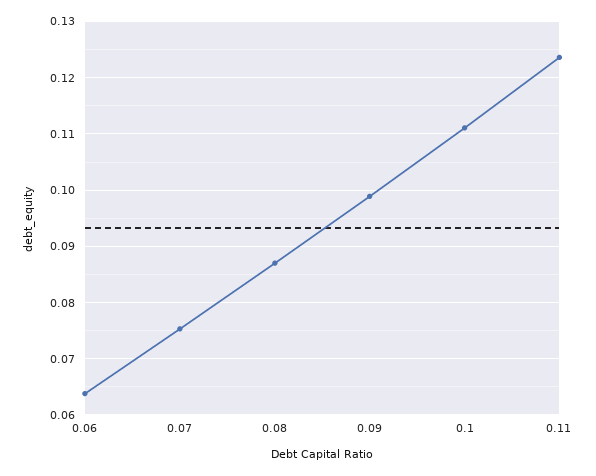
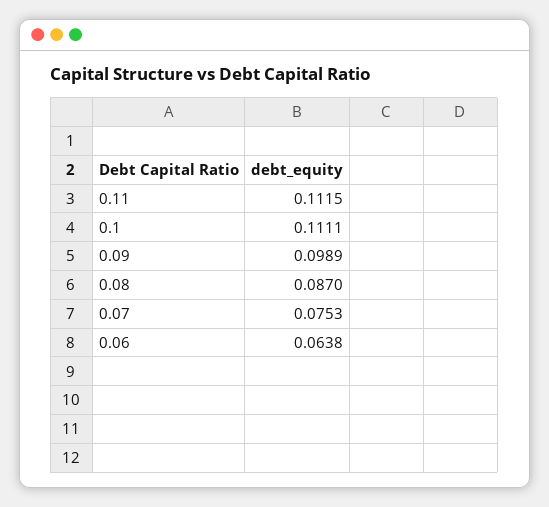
  {
    "0.06": 0.0638,
    "0.07": 0.0753,
    "0.08": 0.087,
    "0.09": 0.0989,
    "0.1": 0.1111,
-   "0.11": 0.124
+   "0.11": 0.1115
  }

